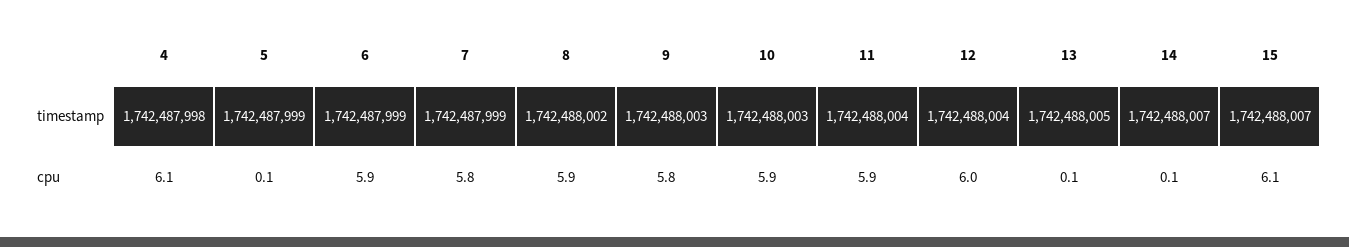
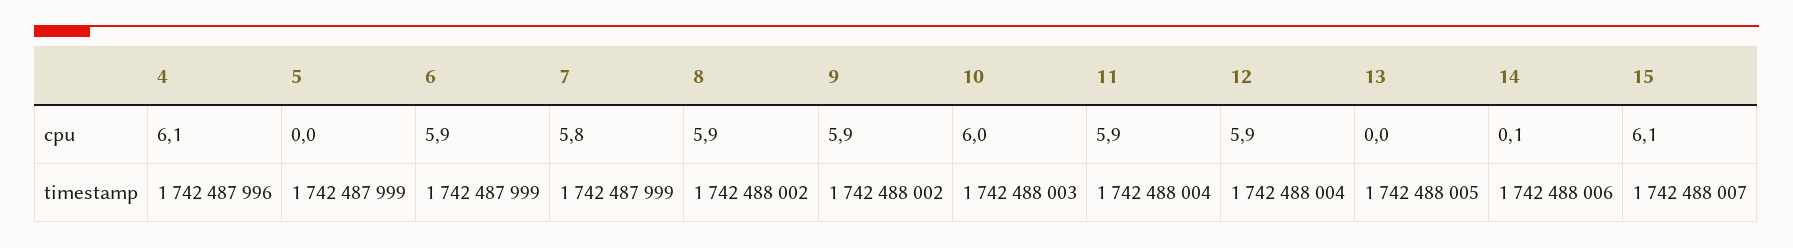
  {
    "4": {
-     "timestamp": 1742487998,
+     "timestamp": 1742487996,
      "cpu": 6.1
    },
    "5": {
      "timestamp": 1742487999,
-     "cpu": 0.1
+     "cpu": 0
    },
    "6": {
      "timestamp": 1742487999,
      "cpu": 5.9
    },
    "7": {
      "timestamp": 1742487999,
      "cpu": 5.8
    },
    "8": {
      "timestamp": 1742488002,
      "cpu": 5.9
    },
    "9": {
-     "timestamp": 1742488003,
+     "timestamp": 1742488002,
-     "cpu": 5.8
+     "cpu": 5.9
    },
    "10": {
      "timestamp": 1742488003,
-     "cpu": 5.9
+     "cpu": 6
    },
    "11": {
      "timestamp": 1742488004,
      "cpu": 5.9
    },
    "12": {
      "timestamp": 1742488004,
-     "cpu": 6
+     "cpu": 5.9
    },
    "13": {
      "timestamp": 1742488005,
-     "cpu": 0.1
+     "cpu": 0
    },
    "14": {
-     "timestamp": 1742488007,
+     "timestamp": 1742488006,
      "cpu": 0.1
    },
    "15": {
      "timestamp": 1742488007,
      "cpu": 6.1
    }
  }

